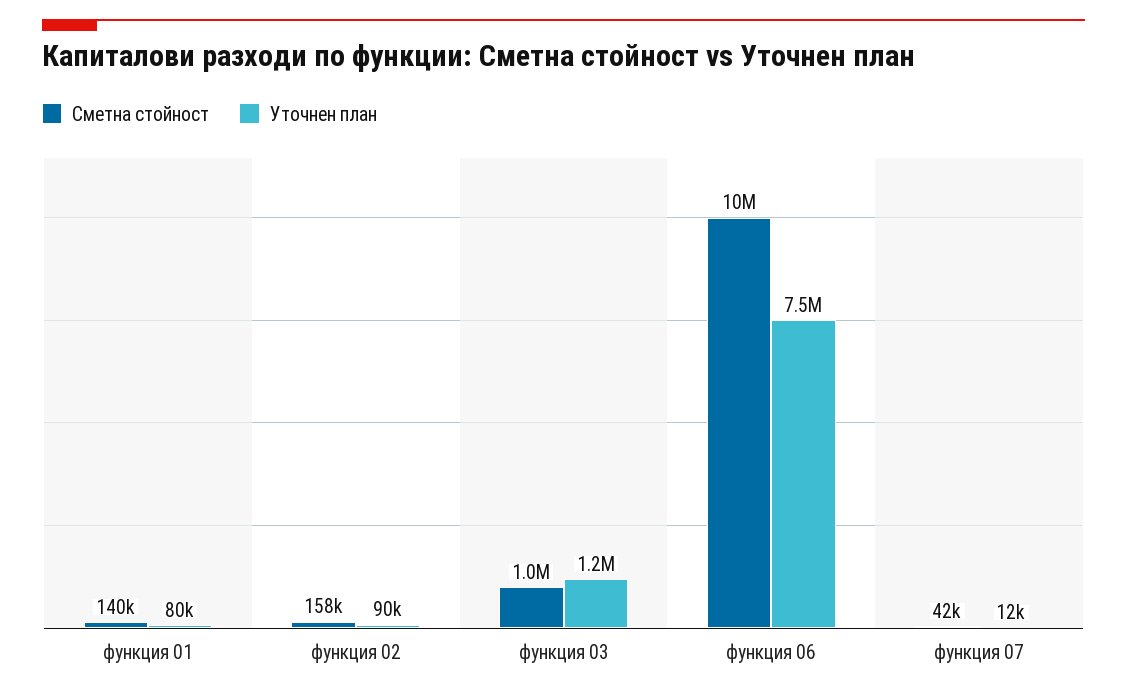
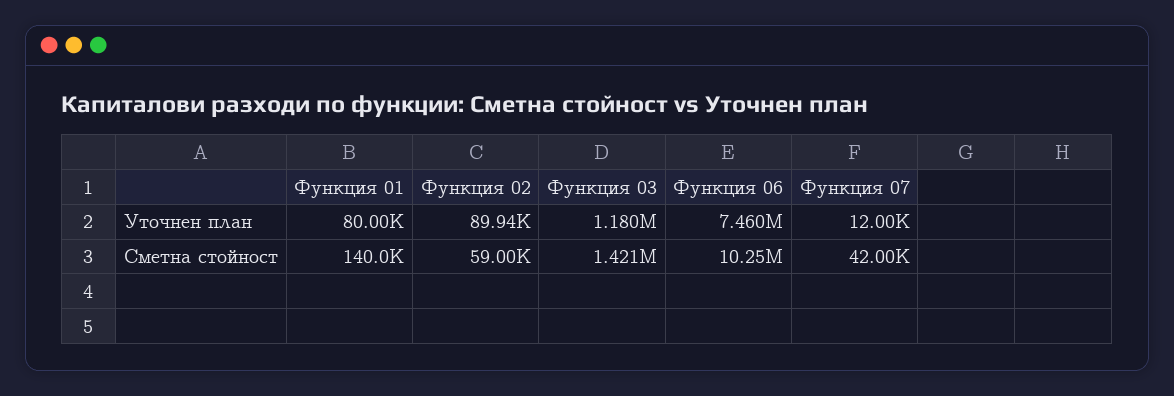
  {
    "Сметна стойност": {
      "функция 01": 140000,
-     "функция 02": 158000,
+     "функция 02": 59000,
-     "функция 03": 1000000,
+     "функция 03": 1421000,
      "функция 06": 10250000,
      "функция 07": 42000
    },
    "Уточнен план": {
      "функция 01": 80000,
      "функция 02": 89940,
      "функция 03": 1180000,
      "функция 06": 7460000,
      "функция 07": 12000
    }
  }

